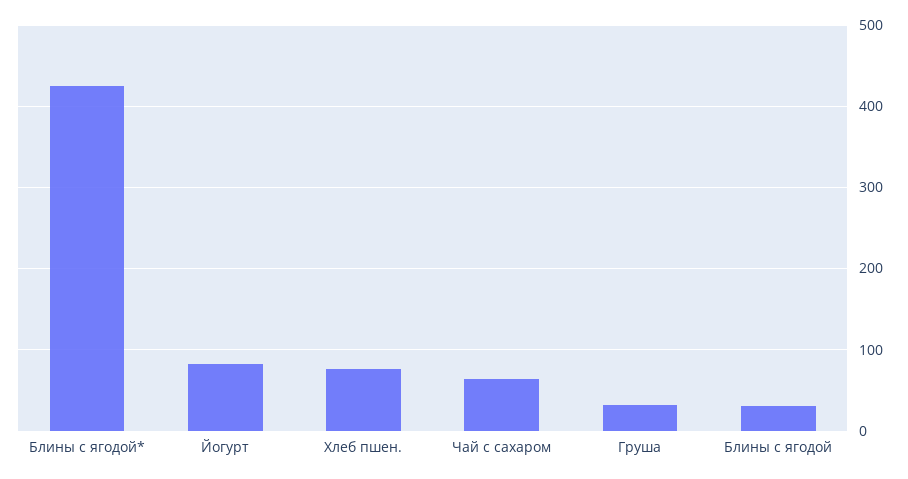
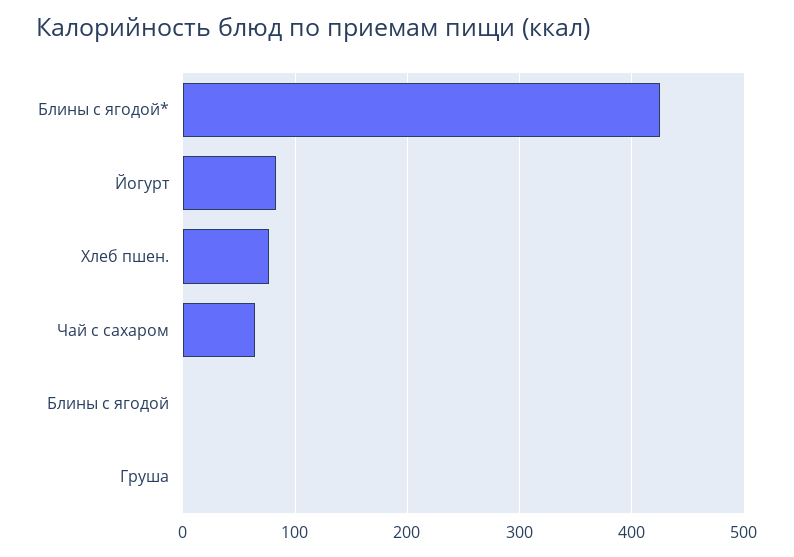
  {
    "Блины с ягодой*": 430,
    "Йогурт": 80,
    "Хлеб пшен.": 80,
    "Чай с сахаром": 60,
-   "Груша": 30,
+   "Груша": 0,
-   "Блины с ягодой": 30
+   "Блины с ягодой": 0
  }

